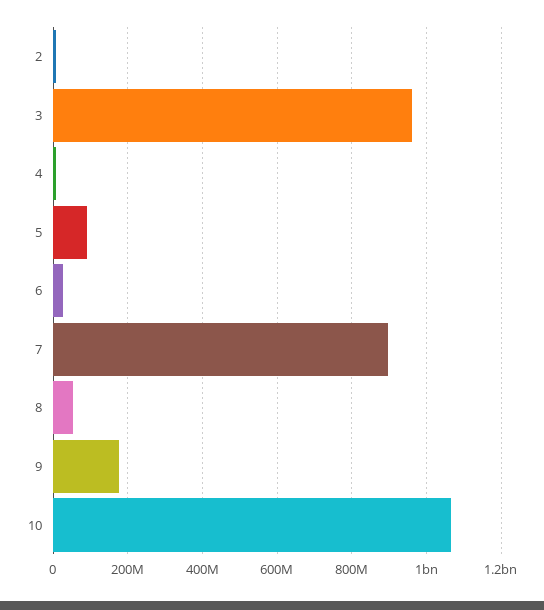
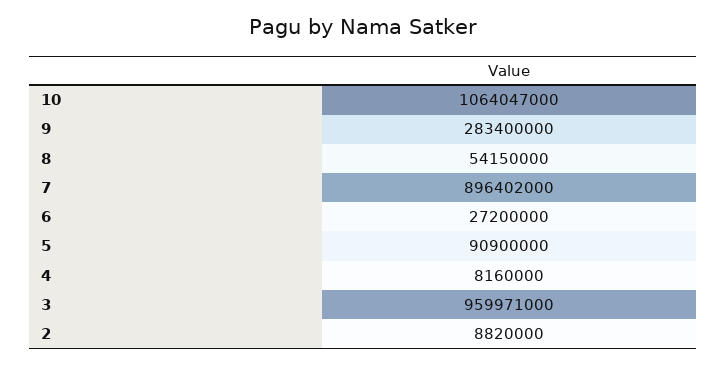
  {
    "2": 8820000,
    "3": 959971000,
    "4": 8160000,
    "5": 90900000,
    "6": 27200000,
    "7": 896402000,
    "8": 54150000,
-   "9": 180000000,
+   "9": 283400000,
    "10": 1064047000
  }

